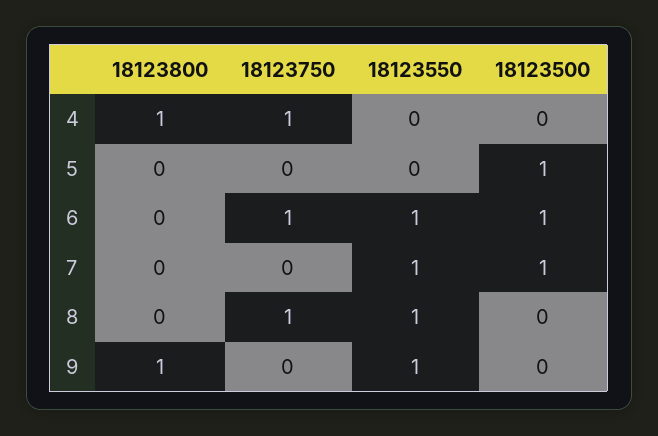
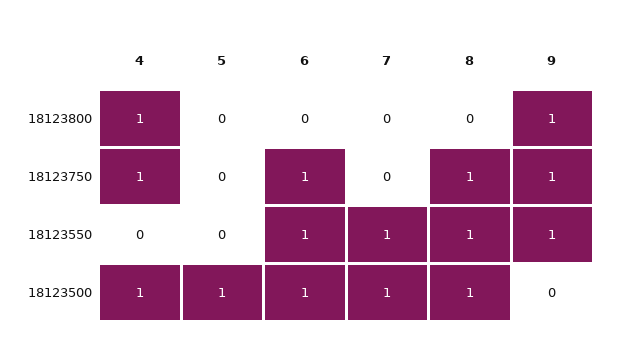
  {
    "18123800": {
      "4": 1,
      "5": 0,
      "6": 0,
      "7": 0,
      "8": 0,
      "9": 1
    },
    "18123750": {
      "4": 1,
      "5": 0,
      "6": 1,
      "7": 0,
      "8": 1,
-     "9": 0
+     "9": 1
    },
    "18123550": {
      "4": 0,
      "5": 0,
      "6": 1,
      "7": 1,
      "8": 1,
      "9": 1
    },
    "18123500": {
-     "4": 0,
+     "4": 1,
      "5": 1,
      "6": 1,
      "7": 1,
-     "8": 0,
+     "8": 1,
      "9": 0
    }
  }

